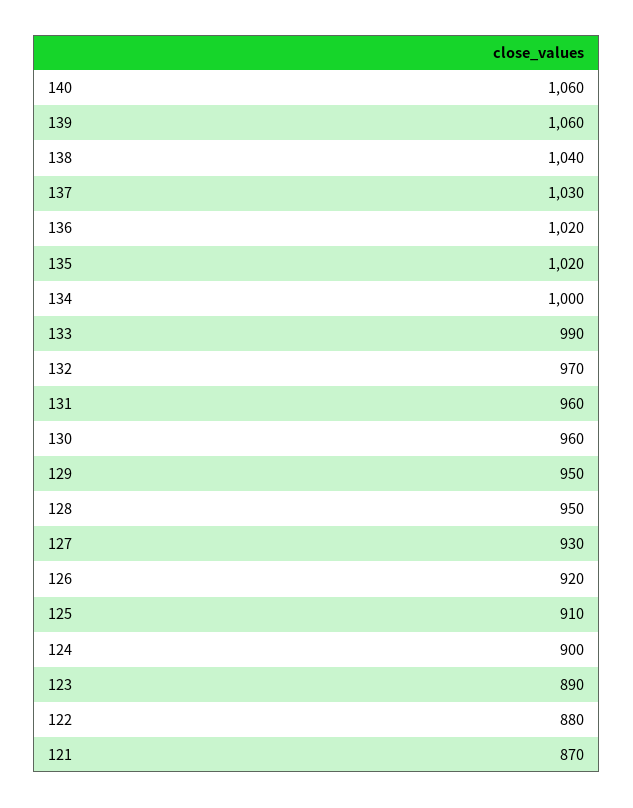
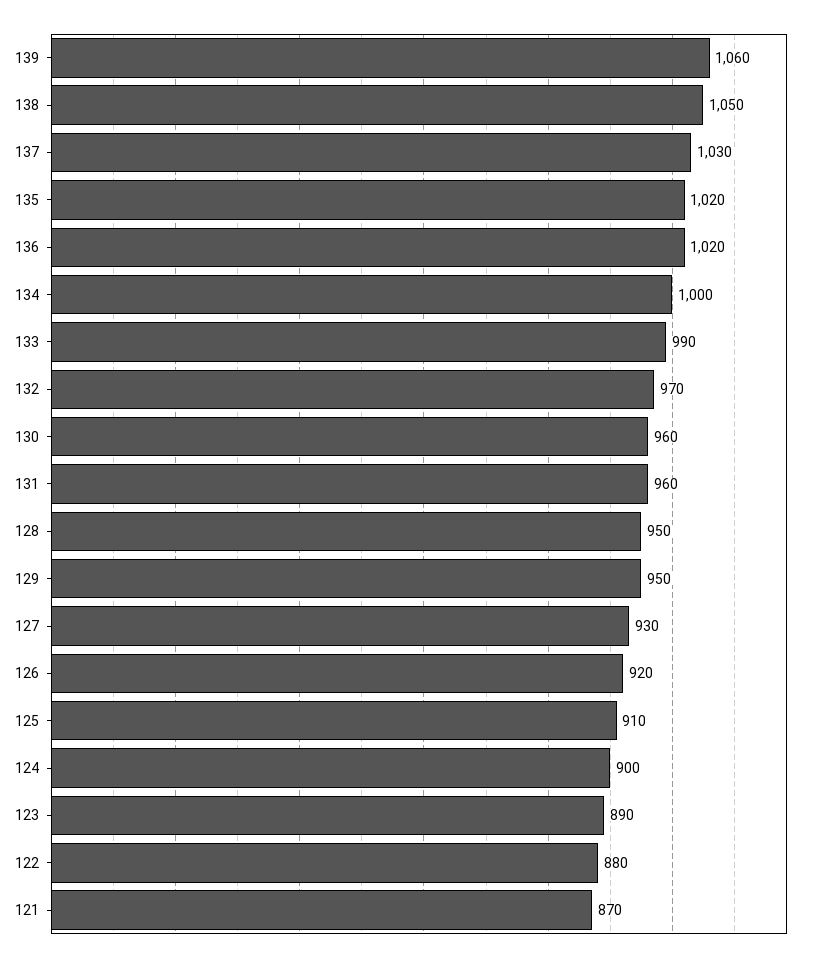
  {
-   "140": 1060,
    "139": 1060,
-   "138": 1040,
+   "138": 1050,
    "137": 1030,
    "136": 1020,
    "135": 1020,
    "134": 1000,
    "133": 990,
    "132": 970,
    "131": 960,
    "130": 960,
    "129": 950,
    "128": 950,
    "127": 930,
    "126": 920,
    "125": 910,
    "124": 900,
    "123": 890,
    "122": 880,
    "121": 870
  }

